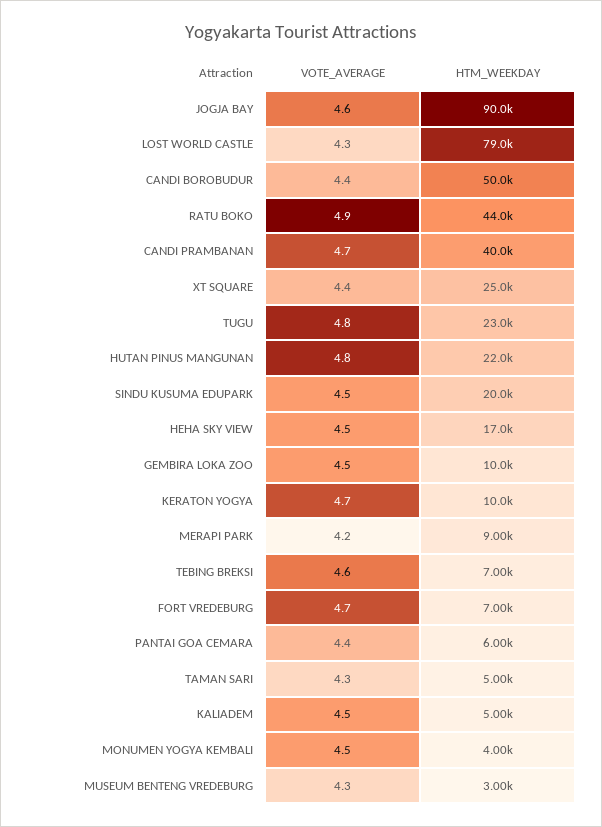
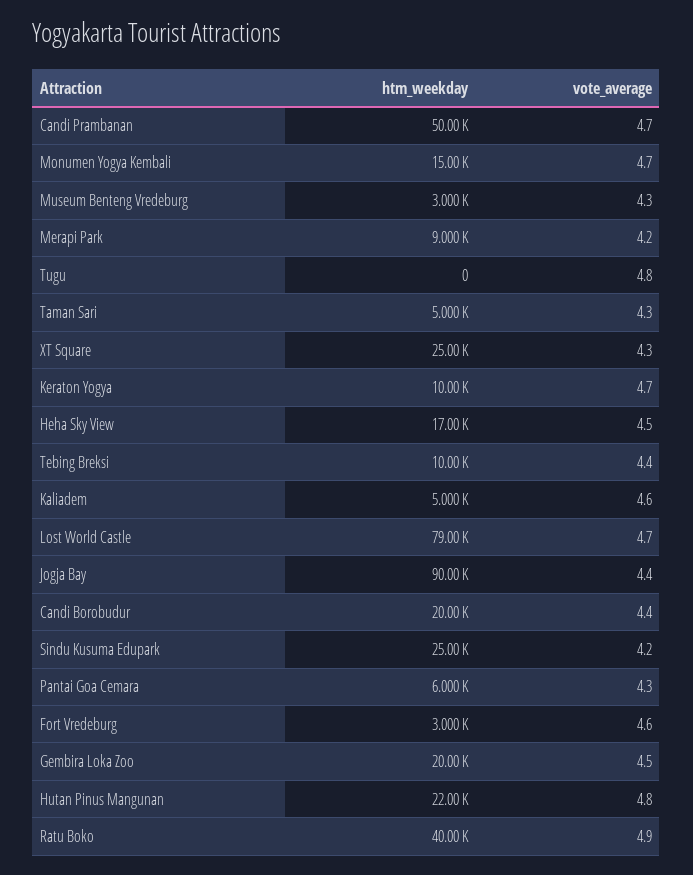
  {
    "VOTE_AVERAGE": {
-     "JOGJA BAY": 4.6,
+     "JOGJA BAY": 4.4,
-     "LOST WORLD CASTLE": 4.3,
+     "LOST WORLD CASTLE": 4.7,
      "CANDI BOROBUDUR": 4.4,
      "RATU BOKO": 4.9,
      "CANDI PRAMBANAN": 4.7,
-     "XT SQUARE": 4.4,
+     "XT SQUARE": 4.3,
      "TUGU": 4.8,
      "HUTAN PINUS MANGUNAN": 4.8,
-     "SINDU KUSUMA EDUPARK": 4.5,
+     "SINDU KUSUMA EDUPARK": 4.2,
      "HEHA SKY VIEW": 4.5,
      "GEMBIRA LOKA ZOO": 4.5,
      "KERATON YOGYA": 4.7,
      "MERAPI PARK": 4.2,
-     "TEBING BREKSI": 4.6,
+     "TEBING BREKSI": 4.4,
-     "FORT VREDEBURG": 4.7,
+     "FORT VREDEBURG": 4.6,
-     "PANTAI GOA CEMARA": 4.4,
+     "PANTAI GOA CEMARA": 4.3,
      "TAMAN SARI": 4.3,
-     "KALIADEM": 4.5,
+     "KALIADEM": 4.6,
-     "MONUMEN YOGYA KEMBALI": 4.5,
+     "MONUMEN YOGYA KEMBALI": 4.7,
      "MUSEUM BENTENG VREDEBURG": 4.3
    },
    "HTM_WEEKDAY": {
      "JOGJA BAY": 90000,
      "LOST WORLD CASTLE": 79000,
-     "CANDI BOROBUDUR": 50000,
+     "CANDI BOROBUDUR": 20000,
-     "RATU BOKO": 44000,
+     "RATU BOKO": 40000,
-     "CANDI PRAMBANAN": 40000,
+     "CANDI PRAMBANAN": 50000,
      "XT SQUARE": 25000,
-     "TUGU": 23000,
+     "TUGU": 0,
      "HUTAN PINUS MANGUNAN": 22000,
-     "SINDU KUSUMA EDUPARK": 20000,
+     "SINDU KUSUMA EDUPARK": 25000,
      "HEHA SKY VIEW": 17000,
-     "GEMBIRA LOKA ZOO": 10000,
+     "GEMBIRA LOKA ZOO": 20000,
      "KERATON YOGYA": 10000,
      "MERAPI PARK": 9000,
-     "TEBING BREKSI": 7000,
+     "TEBING BREKSI": 10000,
-     "FORT VREDEBURG": 7000,
+     "FORT VREDEBURG": 3000,
      "PANTAI GOA CEMARA": 6000,
      "TAMAN SARI": 5000,
      "KALIADEM": 5000,
-     "MONUMEN YOGYA KEMBALI": 4000,
+     "MONUMEN YOGYA KEMBALI": 15000,
      "MUSEUM BENTENG VREDEBURG": 3000
    }
  }

